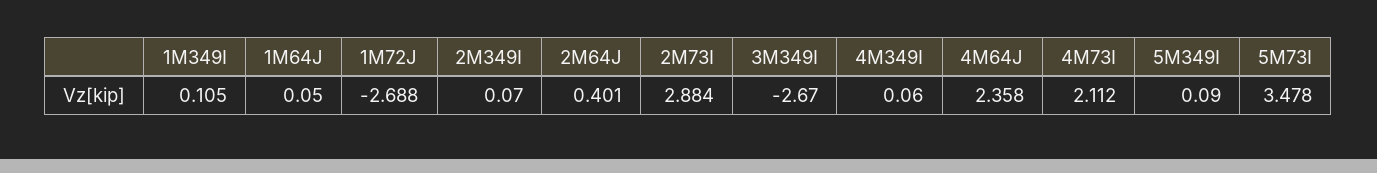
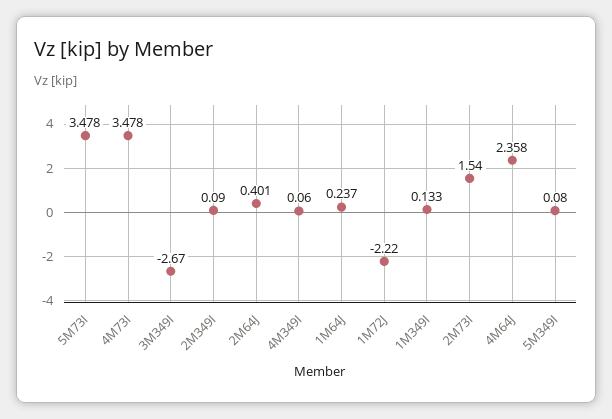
  {
-   "1M349I": 0.105,
+   "1M349I": 0.133,
-   "1M64J": 0.05,
+   "1M64J": 0.237,
-   "1M72J": -2.688,
+   "1M72J": -2.22,
-   "2M349I": 0.07,
+   "2M349I": 0.09,
    "2M64J": 0.401,
-   "2M73I": 2.884,
+   "2M73I": 1.54,
    "3M349I": -2.67,
    "4M349I": 0.06,
    "4M64J": 2.358,
-   "4M73I": 2.112,
+   "4M73I": 3.478,
-   "5M349I": 0.09,
+   "5M349I": 0.08,
    "5M73I": 3.478
  }

